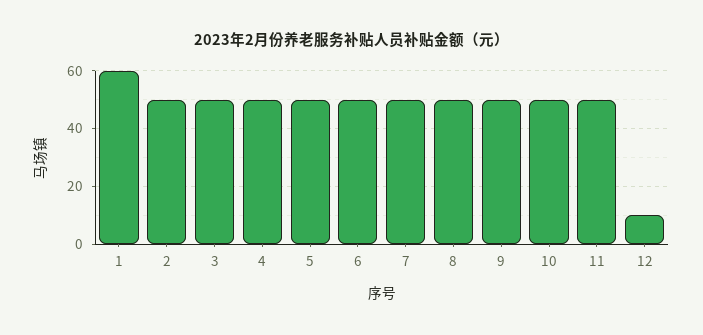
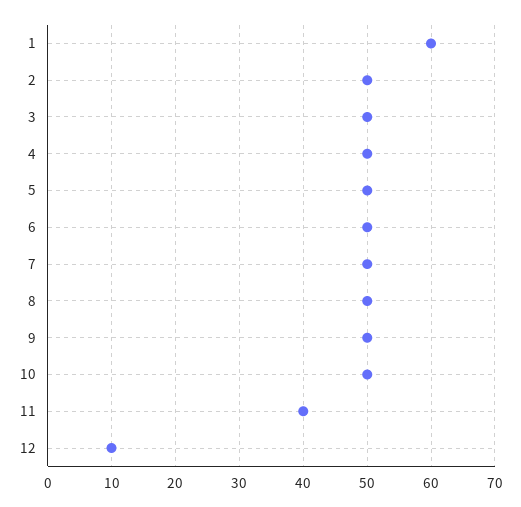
  {
    "1": 60,
    "2": 50,
    "3": 50,
    "4": 50,
    "5": 50,
    "6": 50,
    "7": 50,
    "8": 50,
    "9": 50,
    "10": 50,
-   "11": 50,
+   "11": 40,
    "12": 10
  }

